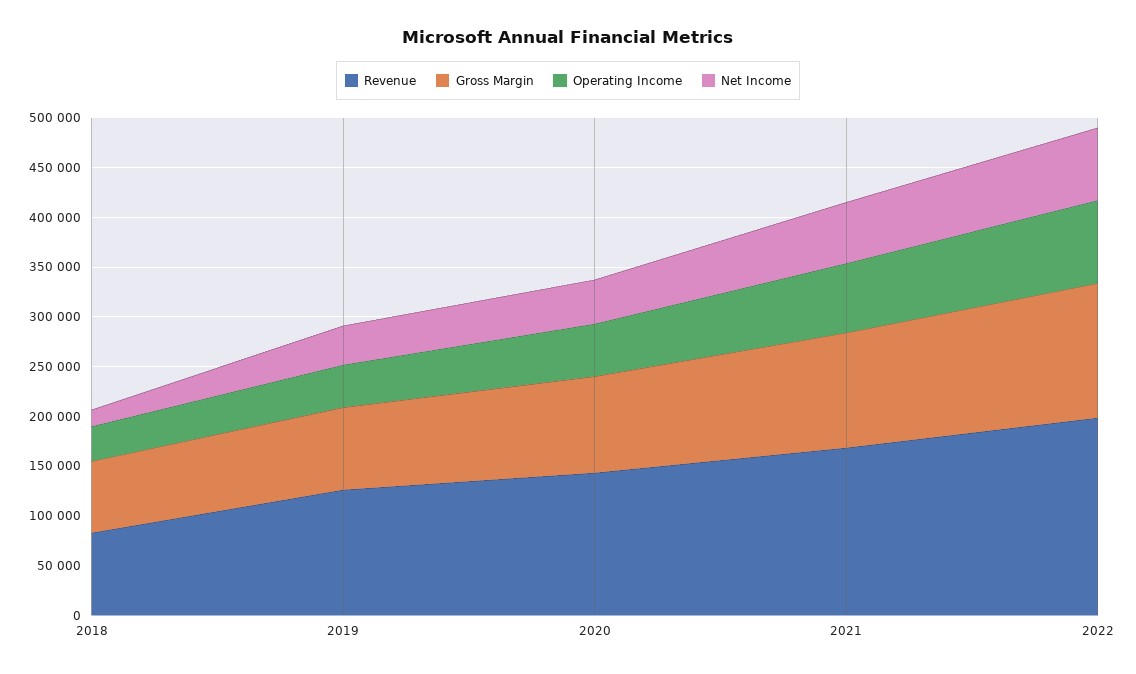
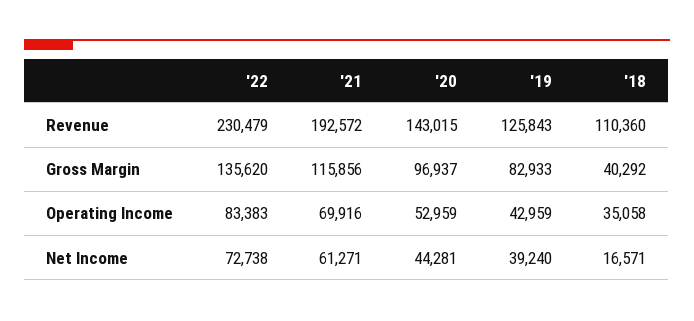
  {
    "Revenue": {
-     "2018": 80000,
+     "2018": 110360,
      "2019": 125843,
      "2020": 143015,
-     "2021": 170000,
+     "2021": 192572,
-     "2022": 200000
+     "2022": 230479
    },
    "Gross Margin": {
-     "2018": 70000,
+     "2018": 40292,
      "2019": 82933,
      "2020": 96937,
      "2021": 115856,
      "2022": 135620
    },
    "Operating Income": {
      "2018": 35058,
      "2019": 42959,
      "2020": 52959,
      "2021": 69916,
      "2022": 83383
    },
    "Net Income": {
      "2018": 16571,
      "2019": 39240,
      "2020": 44281,
      "2021": 61271,
      "2022": 72738
    }
  }

